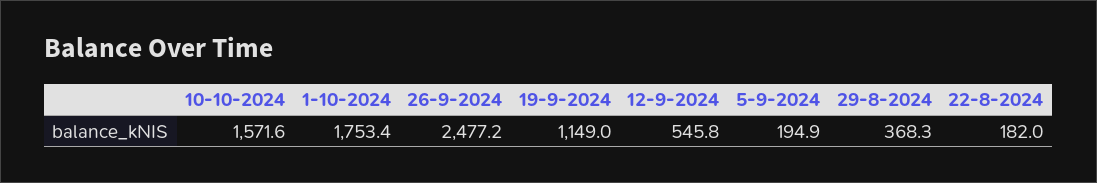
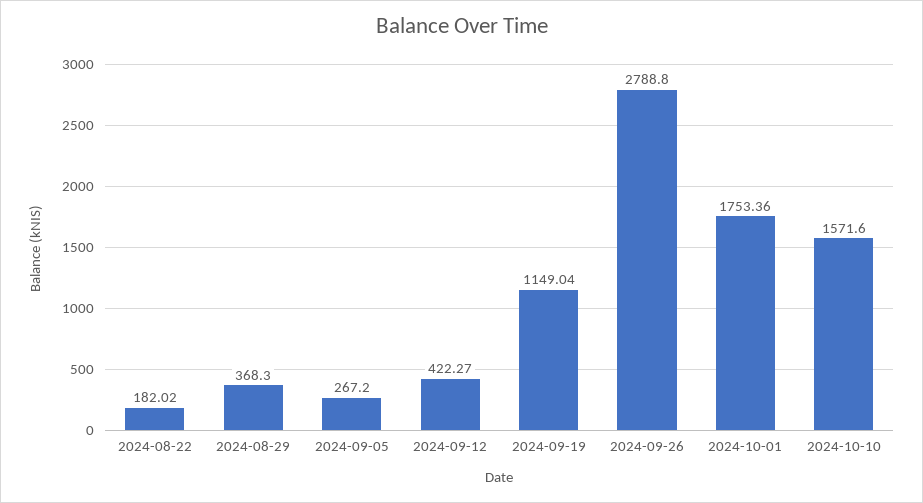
  {
    "10-10-2024": 1571.6,
    "1-10-2024": 1753.36,
-   "26-9-2024": 2477.2,
+   "26-9-2024": 2788.8,
    "19-9-2024": 1149.04,
-   "12-9-2024": 545.8,
+   "12-9-2024": 422.27,
-   "5-9-2024": 194.9,
+   "5-9-2024": 267.2,
    "29-8-2024": 368.3,
    "22-8-2024": 182.02
  }

